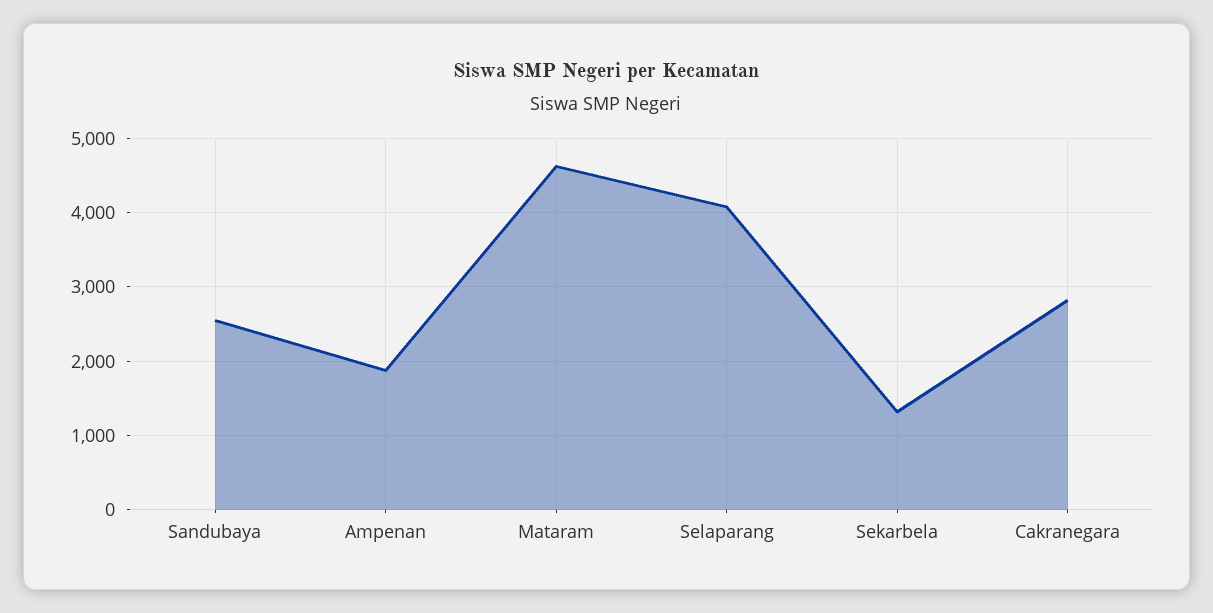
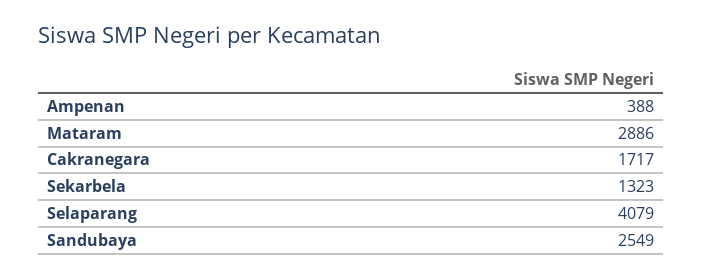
  {
    "Sandubaya": 2549,
-   "Ampenan": 1900,
+   "Ampenan": 388,
-   "Mataram": 4600,
+   "Mataram": 2886,
    "Selaparang": 4079,
    "Sekarbela": 1323,
-   "Cakranegara": 2800
+   "Cakranegara": 1717
  }

